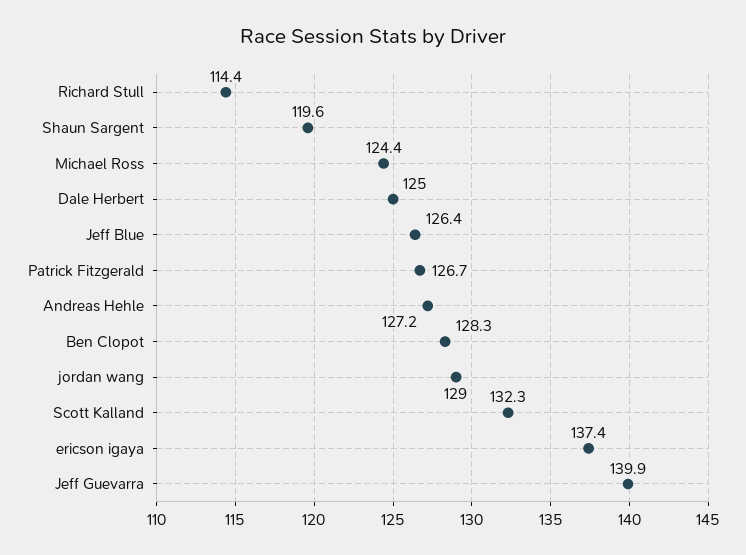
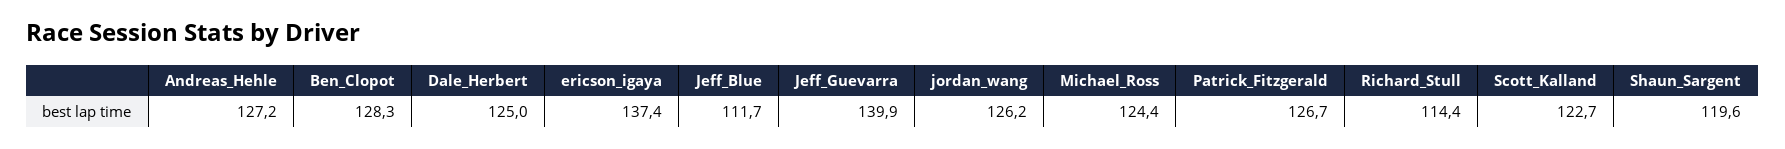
  {
    "Richard Stull": 114.4,
    "Shaun Sargent": 119.6,
    "Michael Ross": 124.4,
    "Dale Herbert": 125,
-   "Jeff Blue": 126.4,
+   "Jeff Blue": 111.7,
    "Patrick Fitzgerald": 126.7,
    "Andreas Hehle": 127.2,
    "Ben Clopot": 128.3,
-   "jordan wang": 129,
+   "jordan wang": 126.2,
-   "Scott Kalland": 132.3,
+   "Scott Kalland": 122.7,
    "ericson igaya": 137.4,
    "Jeff Guevarra": 139.9
  }

